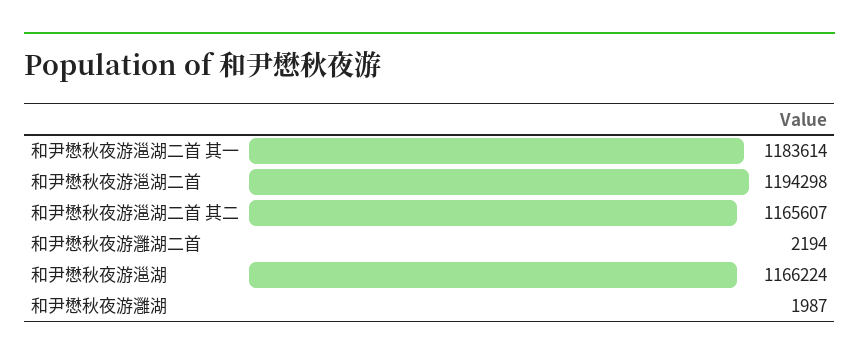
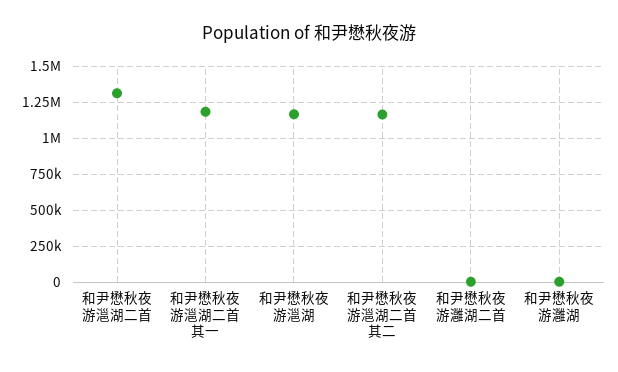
  {
    "和尹懋秋夜游㴩湖二首 其一": 1183614,
-   "和尹懋秋夜游㴩湖二首": 1194298,
+   "和尹懋秋夜游㴩湖二首": 1300000,
    "和尹懋秋夜游㴩湖二首 其二": 1165607,
    "和尹懋秋夜游灉湖二首": 2194,
    "和尹懋秋夜游㴩湖": 1166224,
    "和尹懋秋夜游灉湖": 1987
  }

